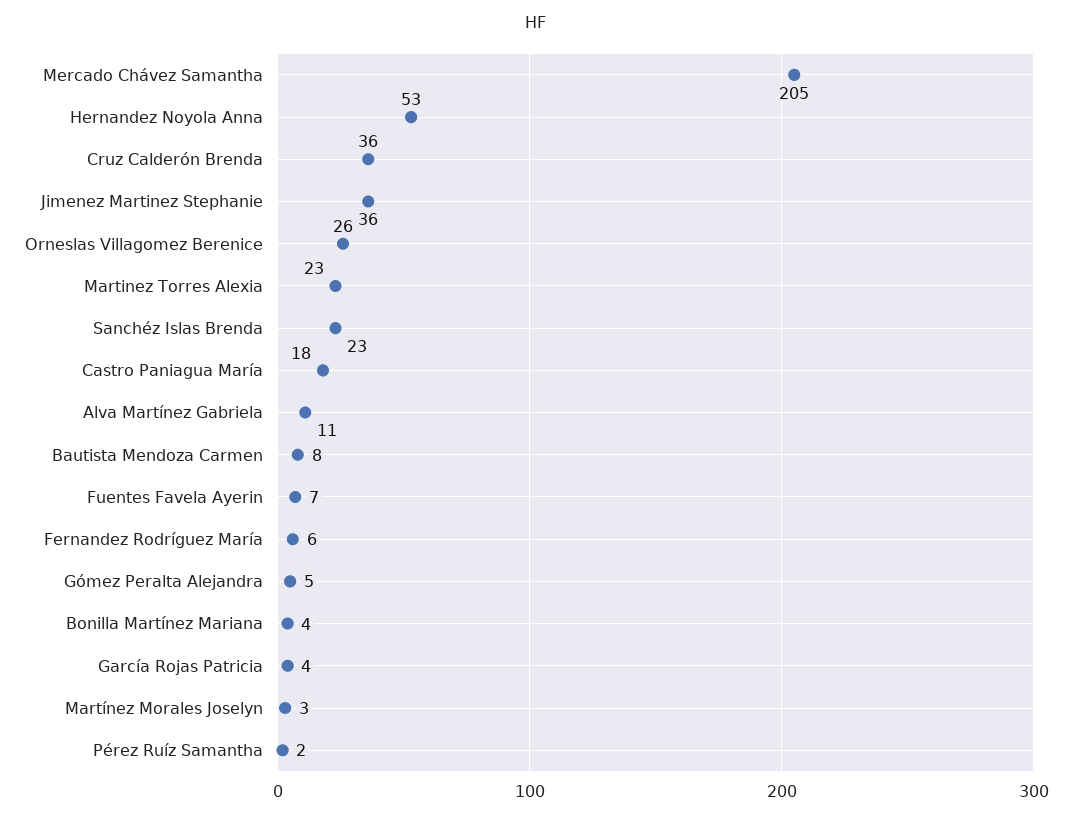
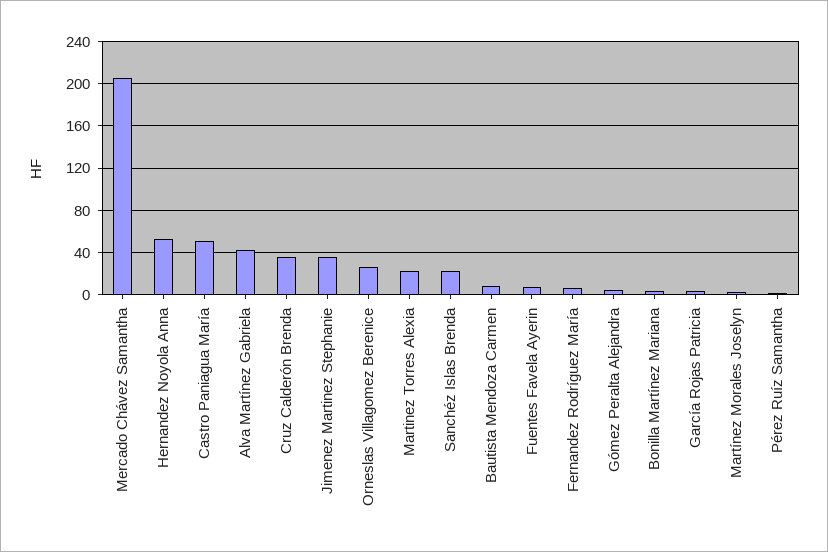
  {
    "Mercado Chávez Samantha": 205,
    "Hernandez Noyola Anna": 53,
    "Cruz Calderón Brenda": 36,
    "Jimenez Martinez Stephanie": 36,
    "Orneslas Villagomez Berenice": 26,
    "Martinez Torres Alexia": 23,
    "Sanchéz Islas Brenda": 23,
-   "Castro Paniagua María": 18,
+   "Castro Paniagua María": 50,
-   "Alva Martínez Gabriela": 11,
+   "Alva Martínez Gabriela": 40,
    "Bautista Mendoza Carmen": 8,
    "Fuentes Favela Ayerin": 7,
    "Fernandez Rodríguez María": 6,
    "Gómez Peralta Alejandra": 5,
    "Bonilla Martínez Mariana": 4,
    "García Rojas Patricia": 4,
    "Martínez Morales Joselyn": 3,
    "Pérez Ruíz Samantha": 2
  }

